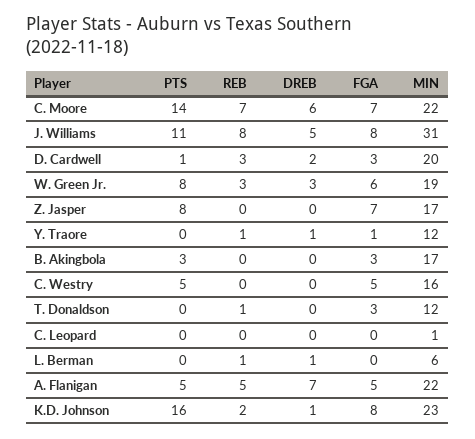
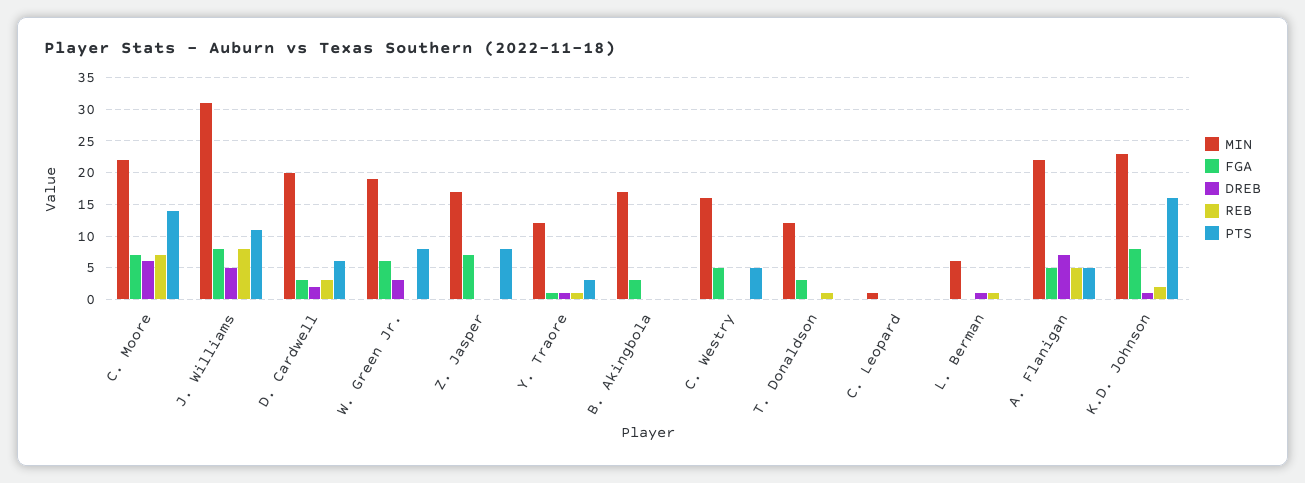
  {
    "PTS": {
      "C. Moore": 14,
      "J. Williams": 11,
-     "D. Cardwell": 1,
+     "D. Cardwell": 6,
      "W. Green Jr.": 8,
      "Z. Jasper": 8,
-     "Y. Traore": 0,
+     "Y. Traore": 3,
-     "B. Akingbola": 3,
+     "B. Akingbola": 0,
      "C. Westry": 5,
      "T. Donaldson": 0,
      "C. Leopard": 0,
      "L. Berman": 0,
      "A. Flanigan": 5,
      "K.D. Johnson": 16
    },
    "REB": {
      "C. Moore": 7,
      "J. Williams": 8,
      "D. Cardwell": 3,
-     "W. Green Jr.": 3,
+     "W. Green Jr.": 0,
      "Z. Jasper": 0,
      "Y. Traore": 1,
      "B. Akingbola": 0,
      "C. Westry": 0,
      "T. Donaldson": 1,
      "C. Leopard": 0,
      "L. Berman": 1,
      "A. Flanigan": 5,
      "K.D. Johnson": 2
    },
    "DREB": {
      "C. Moore": 6,
      "J. Williams": 5,
      "D. Cardwell": 2,
      "W. Green Jr.": 3,
      "Z. Jasper": 0,
      "Y. Traore": 1,
      "B. Akingbola": 0,
      "C. Westry": 0,
      "T. Donaldson": 0,
      "C. Leopard": 0,
      "L. Berman": 1,
      "A. Flanigan": 7,
      "K.D. Johnson": 1
    },
    "FGA": {
      "C. Moore": 7,
      "J. Williams": 8,
      "D. Cardwell": 3,
      "W. Green Jr.": 6,
      "Z. Jasper": 7,
      "Y. Traore": 1,
      "B. Akingbola": 3,
      "C. Westry": 5,
      "T. Donaldson": 3,
      "C. Leopard": 0,
      "L. Berman": 0,
      "A. Flanigan": 5,
      "K.D. Johnson": 8
    },
    "MIN": {
      "C. Moore": 22,
      "J. Williams": 31,
      "D. Cardwell": 20,
      "W. Green Jr.": 19,
      "Z. Jasper": 17,
      "Y. Traore": 12,
      "B. Akingbola": 17,
      "C. Westry": 16,
      "T. Donaldson": 12,
      "C. Leopard": 1,
      "L. Berman": 6,
      "A. Flanigan": 22,
      "K.D. Johnson": 23
    }
  }

